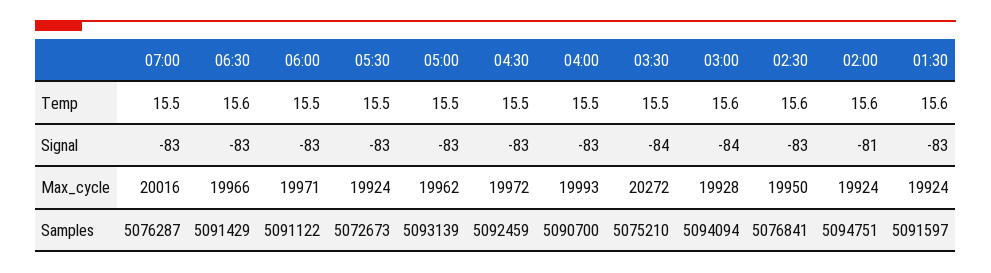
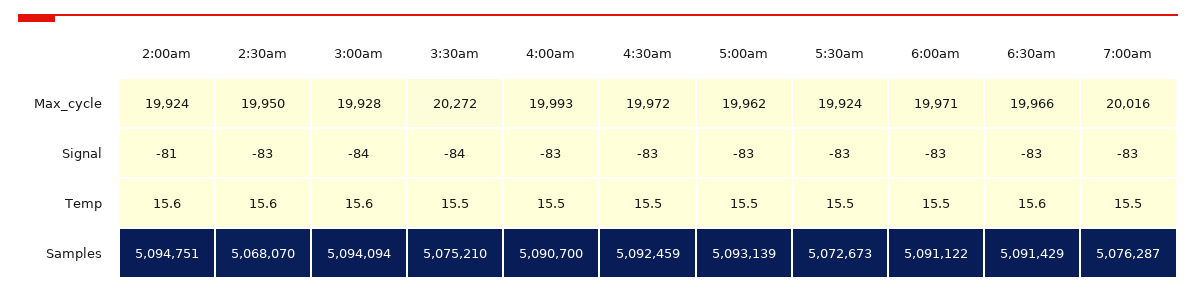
  {
    "07:00": {
      "Temp": 15.5,
      "Signal": -83,
      "Max_cycle": 20016,
      "Samples": 5076287
    },
    "06:30": {
      "Temp": 15.6,
      "Signal": -83,
      "Max_cycle": 19966,
      "Samples": 5091429
    },
    "06:00": {
      "Temp": 15.5,
      "Signal": -83,
      "Max_cycle": 19971,
      "Samples": 5091122
    },
    "05:30": {
      "Temp": 15.5,
      "Signal": -83,
      "Max_cycle": 19924,
      "Samples": 5072673
    },
    "05:00": {
      "Temp": 15.5,
      "Signal": -83,
      "Max_cycle": 19962,
      "Samples": 5093139
    },
    "04:30": {
      "Temp": 15.5,
      "Signal": -83,
      "Max_cycle": 19972,
      "Samples": 5092459
    },
    "04:00": {
      "Temp": 15.5,
      "Signal": -83,
      "Max_cycle": 19993,
      "Samples": 5090700
    },
    "03:30": {
      "Temp": 15.5,
      "Signal": -84,
      "Max_cycle": 20272,
      "Samples": 5075210
    },
    "03:00": {
      "Temp": 15.6,
      "Signal": -84,
      "Max_cycle": 19928,
      "Samples": 5094094
    },
    "02:30": {
      "Temp": 15.6,
      "Signal": -83,
      "Max_cycle": 19950,
-     "Samples": 5076841
+     "Samples": 5068070
    },
    "02:00": {
      "Temp": 15.6,
      "Signal": -81,
      "Max_cycle": 19924,
      "Samples": 5094751
-   },
+   }
-   "01:30": {
-     "Temp": 15.6,
-     "Signal": -83,
-     "Max_cycle": 19924,
-     "Samples": 5091597
-   }
  }

